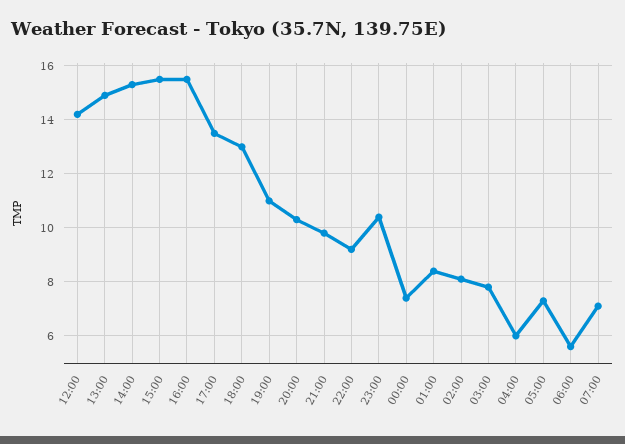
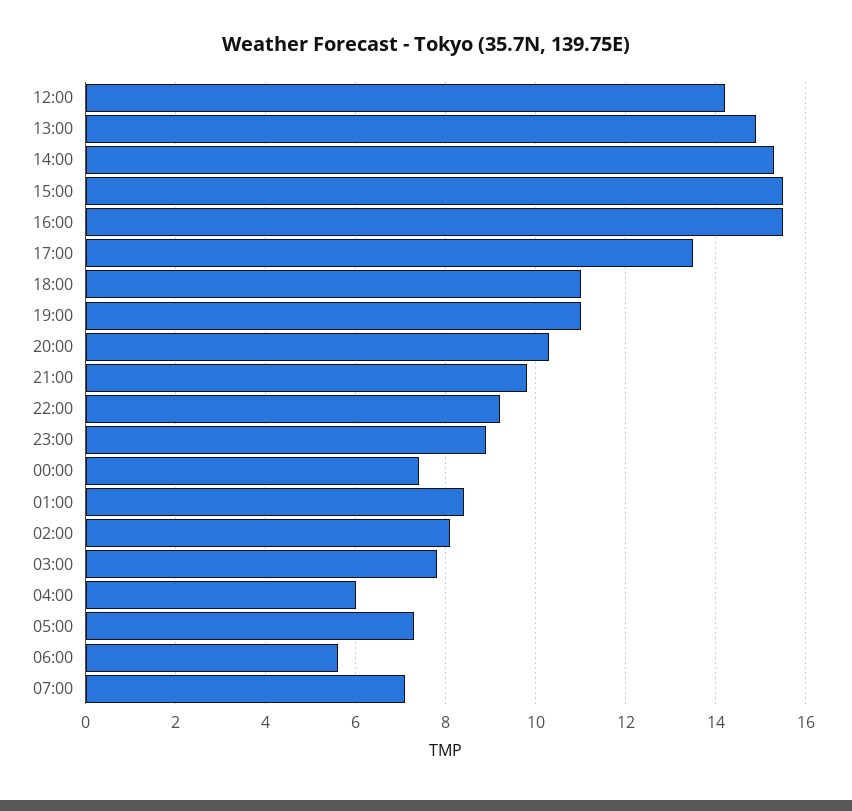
  {
    "12:00": 14,
    "13:00": 15,
    "14:00": 15.5,
    "15:00": 15.5,
    "16:00": 15.5,
    "17:00": 13.5,
-   "18:00": 13,
+   "18:00": 11,
    "19:00": 11,
    "20:00": 10.5,
    "21:00": 10,
    "22:00": 9,
-   "23:00": 10.5,
+   "23:00": 9,
    "00:00": 7.5,
    "01:00": 8.5,
    "02:00": 8,
    "03:00": 8,
    "04:00": 6,
    "05:00": 7.5,
    "06:00": 5.5,
    "07:00": 7
  }

